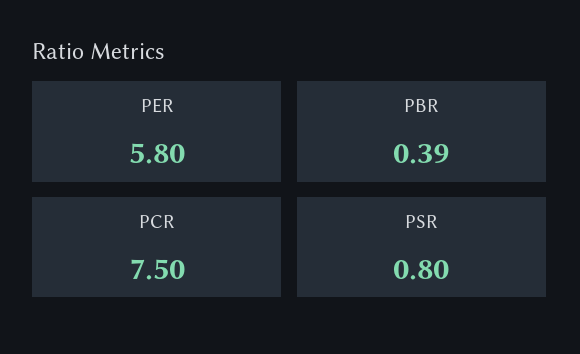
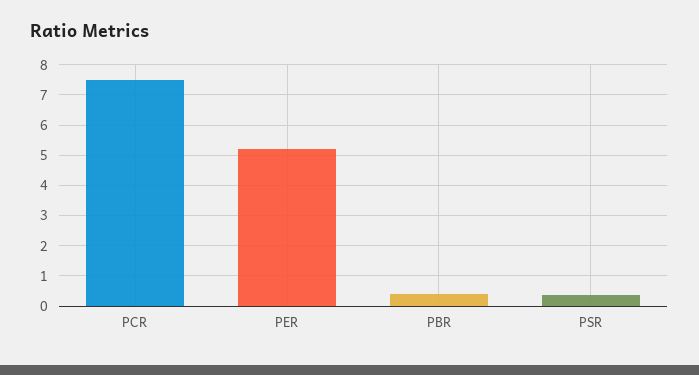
  {
-   "PER": 5.8,
+   "PER": 5.2,
    "PBR": 0.39,
    "PCR": 7.5,
-   "PSR": 0.8
+   "PSR": 0.4
  }

